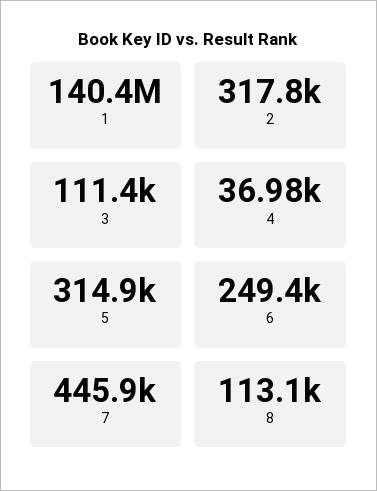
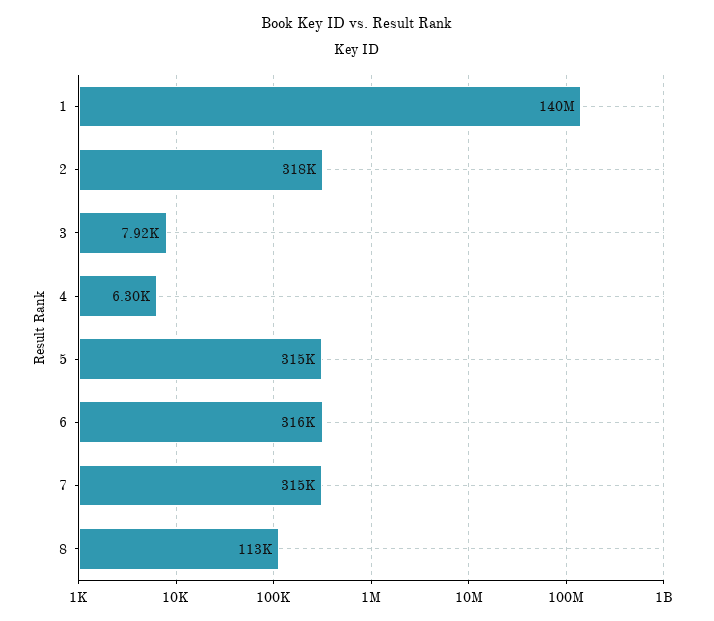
  {
    "1": 140400000,
    "2": 317800,
-   "3": 111400,
+   "3": 7920,
-   "4": 36980,
+   "4": 6300,
    "5": 314900,
-   "6": 249400,
+   "6": 316000,
-   "7": 445900,
+   "7": 315000,
    "8": 113100
  }

